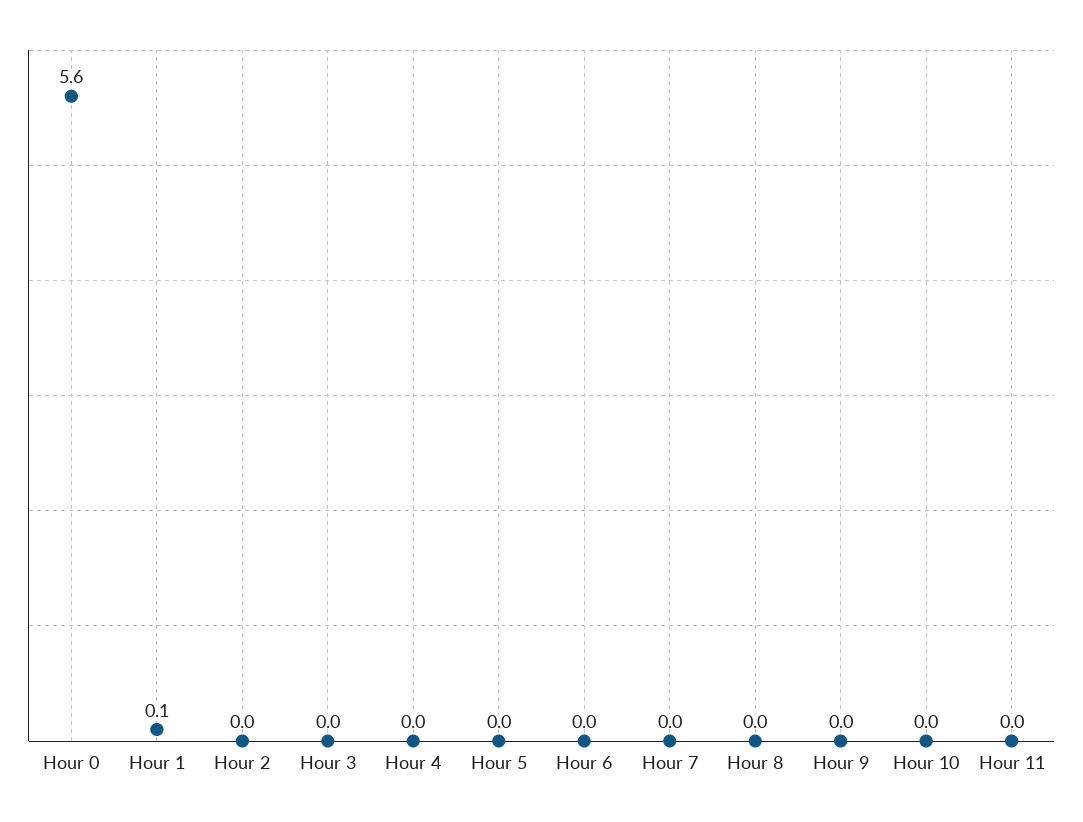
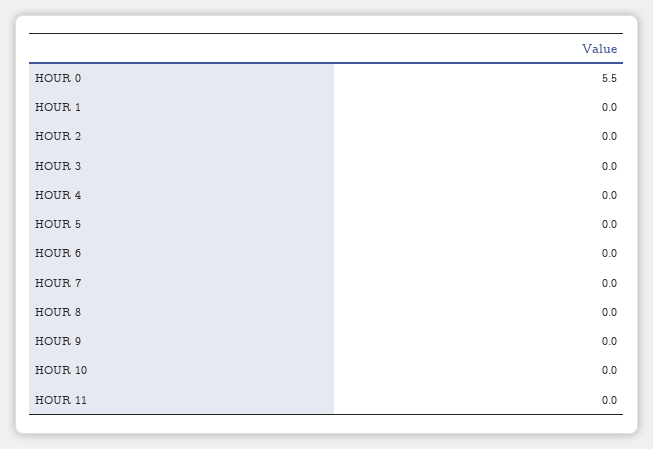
  {
-   "Hour 0": 5.6,
+   "Hour 0": 5.5,
-   "Hour 1": 0.1,
+   "Hour 1": 0,
    "Hour 2": 0,
    "Hour 3": 0,
    "Hour 4": 0,
    "Hour 5": 0,
    "Hour 6": 0,
    "Hour 7": 0,
    "Hour 8": 0,
    "Hour 9": 0,
    "Hour 10": 0,
    "Hour 11": 0
  }

